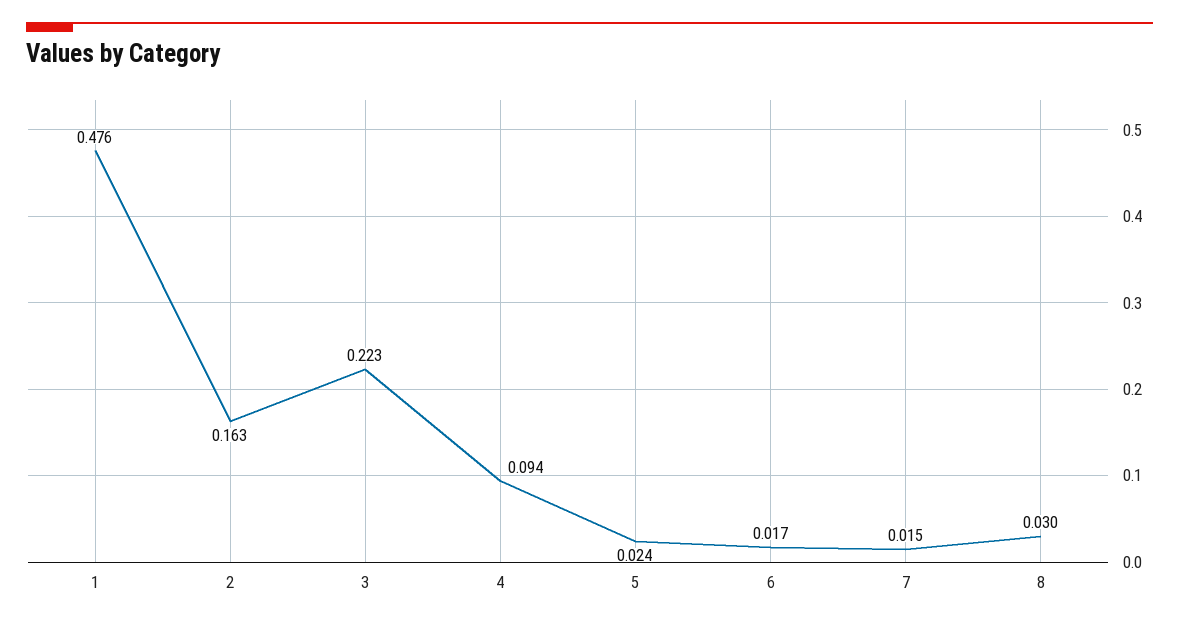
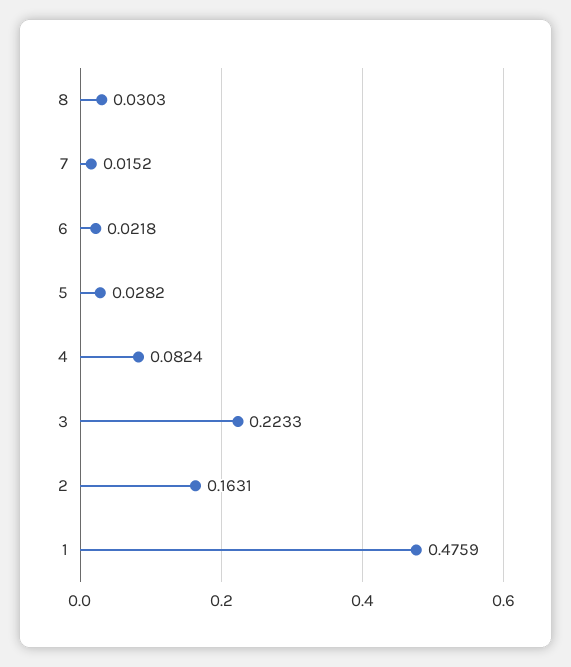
  {
    "1": 0.4759,
    "2": 0.1631,
    "3": 0.2233,
-   "4": 0.094,
+   "4": 0.0824,
-   "5": 0.024,
+   "5": 0.0282,
-   "6": 0.017,
+   "6": 0.0218,
    "7": 0.0152,
    "8": 0.0303
  }

